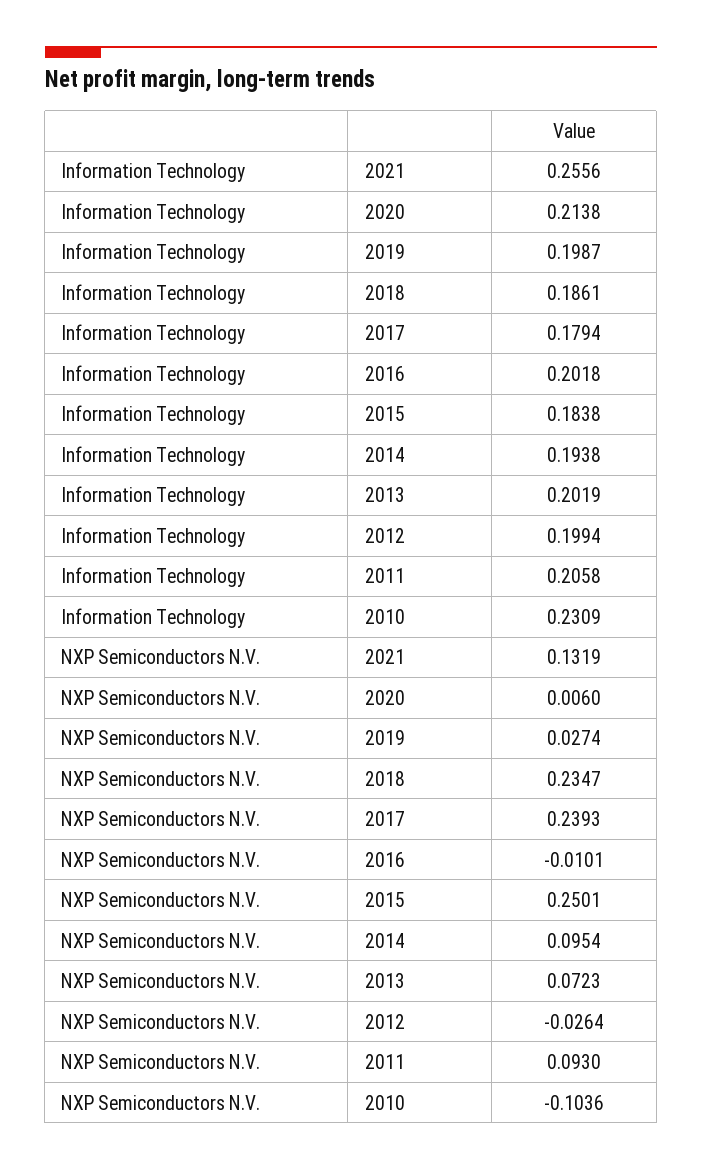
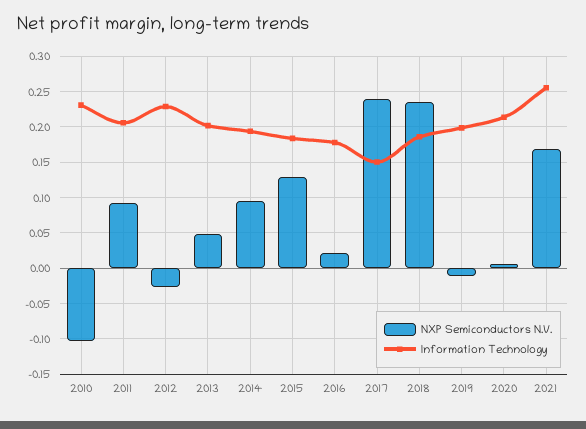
  {
    "Information Technology": {
      "2021": 0.2556,
      "2020": 0.2138,
      "2019": 0.1987,
      "2018": 0.1861,
-     "2017": 0.1794,
+     "2017": 0.15,
-     "2016": 0.2018,
+     "2016": 0.18,
      "2015": 0.1838,
      "2014": 0.1938,
      "2013": 0.2019,
-     "2012": 0.1994,
+     "2012": 0.23,
      "2011": 0.2058,
      "2010": 0.2309
    },
    "NXP Semiconductors N.V.": {
-     "2021": 0.1319,
+     "2021": 0.17,
      "2020": 0.006,
-     "2019": 0.0274,
+     "2019": -0.01,
      "2018": 0.2347,
      "2017": 0.2393,
-     "2016": -0.0101,
+     "2016": 0.02,
-     "2015": 0.2501,
+     "2015": 0.13,
      "2014": 0.0954,
-     "2013": 0.0723,
+     "2013": 0.05,
      "2012": -0.0264,
      "2011": 0.093,
      "2010": -0.1036
    }
  }

